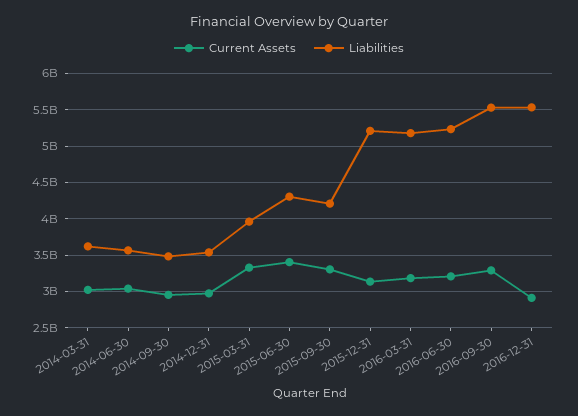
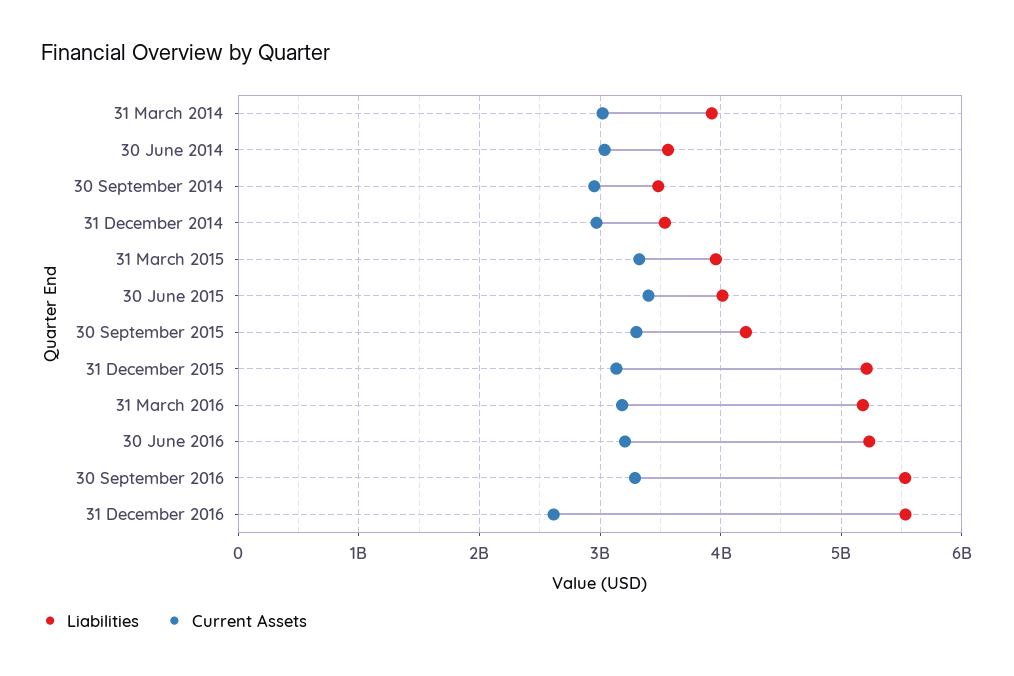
  {
    "Current Assets": {
      "2014-03-31": 3000000000,
      "2014-06-30": 3000000000,
      "2014-09-30": 3000000000,
      "2014-12-31": 3000000000,
      "2015-03-31": 3300000000,
      "2015-06-30": 3400000000,
      "2015-09-30": 3300000000,
      "2015-12-31": 3100000000,
      "2016-03-31": 3200000000,
      "2016-06-30": 3200000000,
      "2016-09-30": 3300000000,
-     "2016-12-31": 2900000000
+     "2016-12-31": 2600000000
    },
    "Liabilities": {
-     "2014-03-31": 3600000000,
+     "2014-03-31": 3900000000,
      "2014-06-30": 3600000000,
      "2014-09-30": 3500000000,
      "2014-12-31": 3500000000,
      "2015-03-31": 4000000000,
-     "2015-06-30": 4300000000,
+     "2015-06-30": 4000000000,
      "2015-09-30": 4200000000,
      "2015-12-31": 5200000000,
      "2016-03-31": 5200000000,
      "2016-06-30": 5200000000,
      "2016-09-30": 5500000000,
      "2016-12-31": 5500000000
    }
  }

